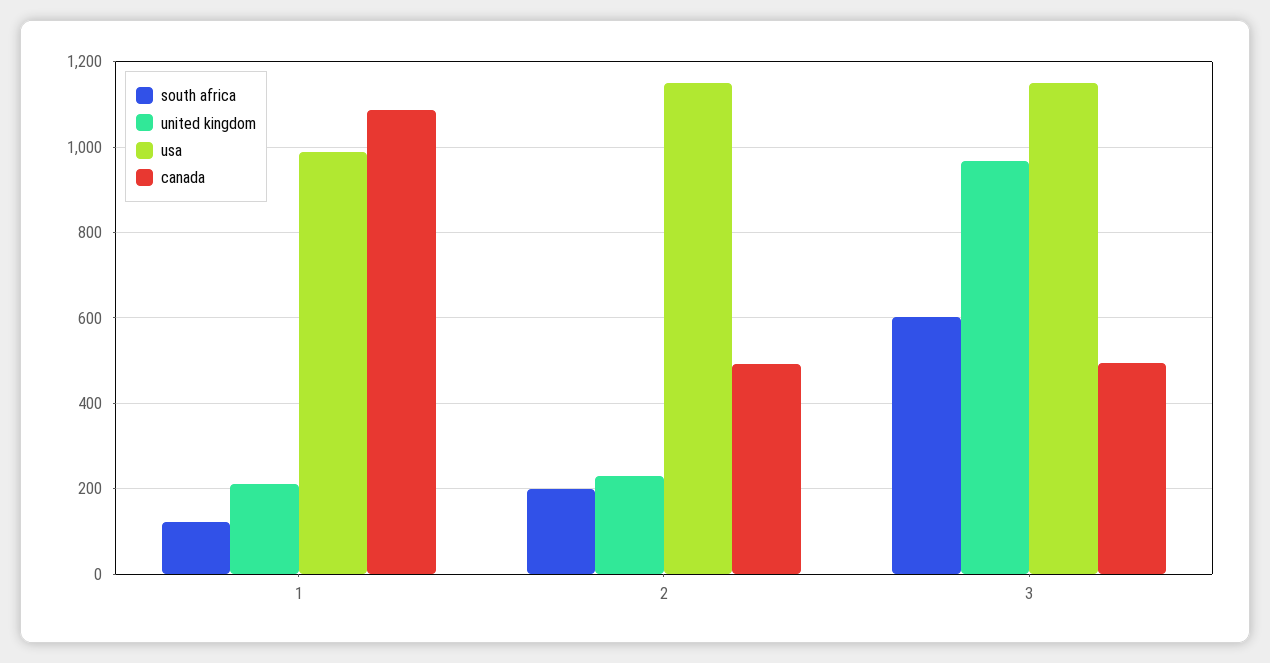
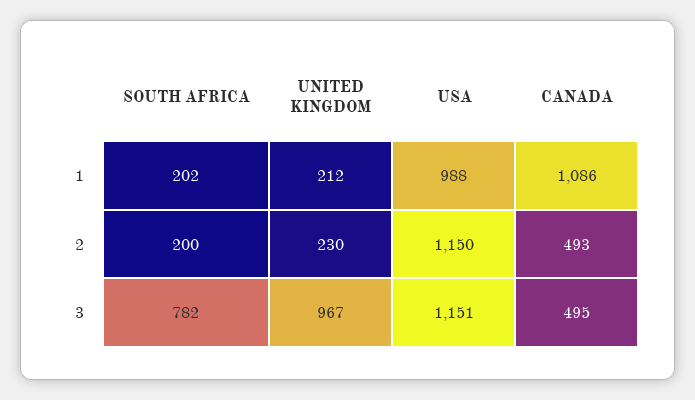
  {
    "south africa": {
-     "1": 120,
+     "1": 202,
      "2": 200,
-     "3": 600
+     "3": 782
    },
    "united kingdom": {
      "1": 212,
      "2": 230,
      "3": 967
    },
    "usa": {
      "1": 988,
      "2": 1150,
      "3": 1151
    },
    "canada": {
      "1": 1086,
      "2": 493,
      "3": 495
    }
  }

